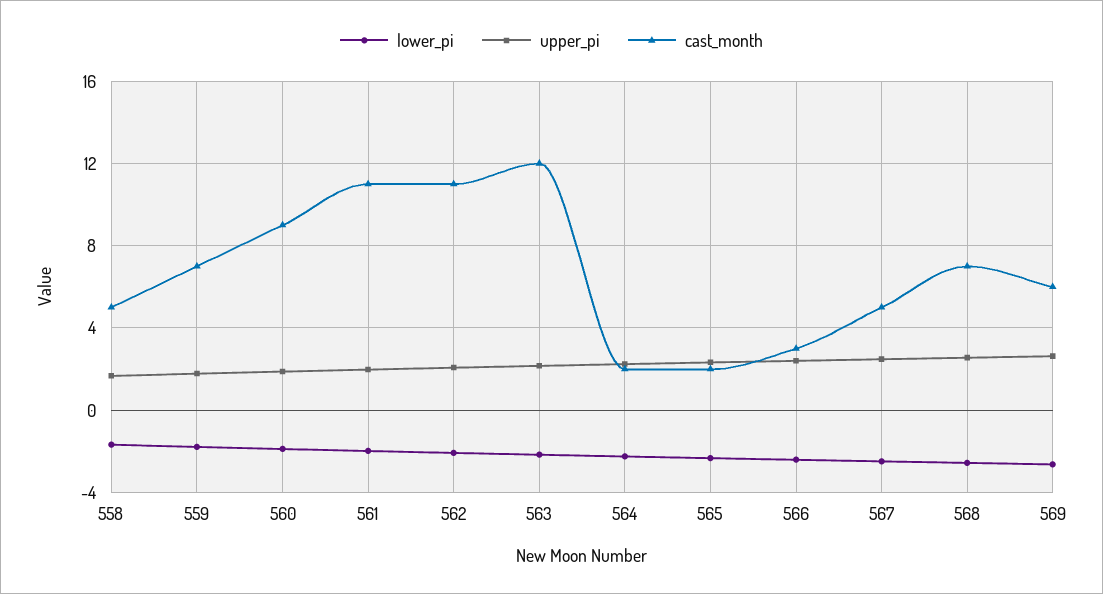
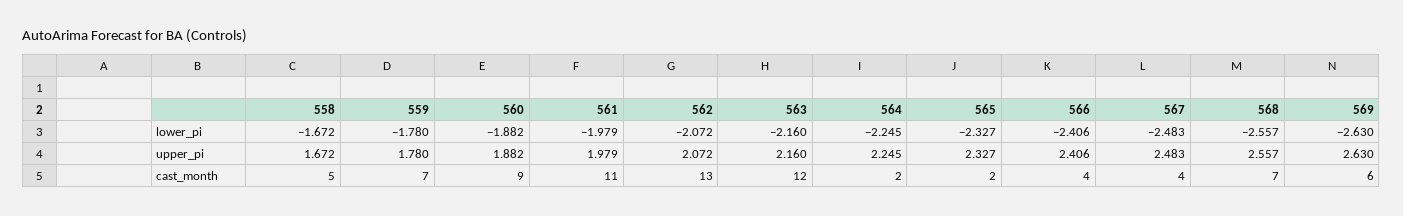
  {
    "lower_pi": {
      "558": -1.672,
      "559": -1.78,
      "560": -1.882,
      "561": -1.979,
      "562": -2.072,
      "563": -2.16,
      "564": -2.245,
      "565": -2.327,
      "566": -2.406,
      "567": -2.483,
      "568": -2.557,
      "569": -2.63
    },
    "upper_pi": {
      "558": 1.672,
      "559": 1.78,
      "560": 1.882,
      "561": 1.979,
      "562": 2.072,
      "563": 2.16,
      "564": 2.245,
      "565": 2.327,
      "566": 2.406,
      "567": 2.483,
      "568": 2.557,
      "569": 2.63
    },
    "cast_month": {
      "558": 5,
      "559": 7,
      "560": 9,
      "561": 11,
-     "562": 11,
+     "562": 13,
      "563": 12,
      "564": 2,
      "565": 2,
-     "566": 3,
+     "566": 4,
-     "567": 5,
+     "567": 4,
      "568": 7,
      "569": 6
    }
  }

